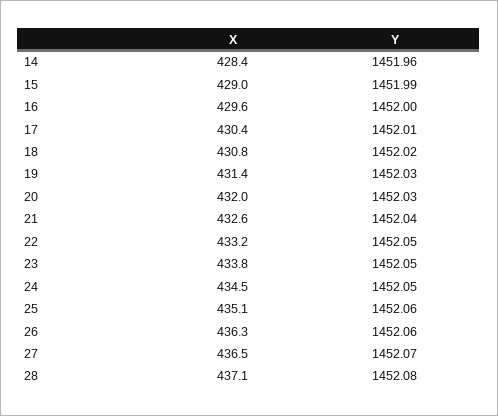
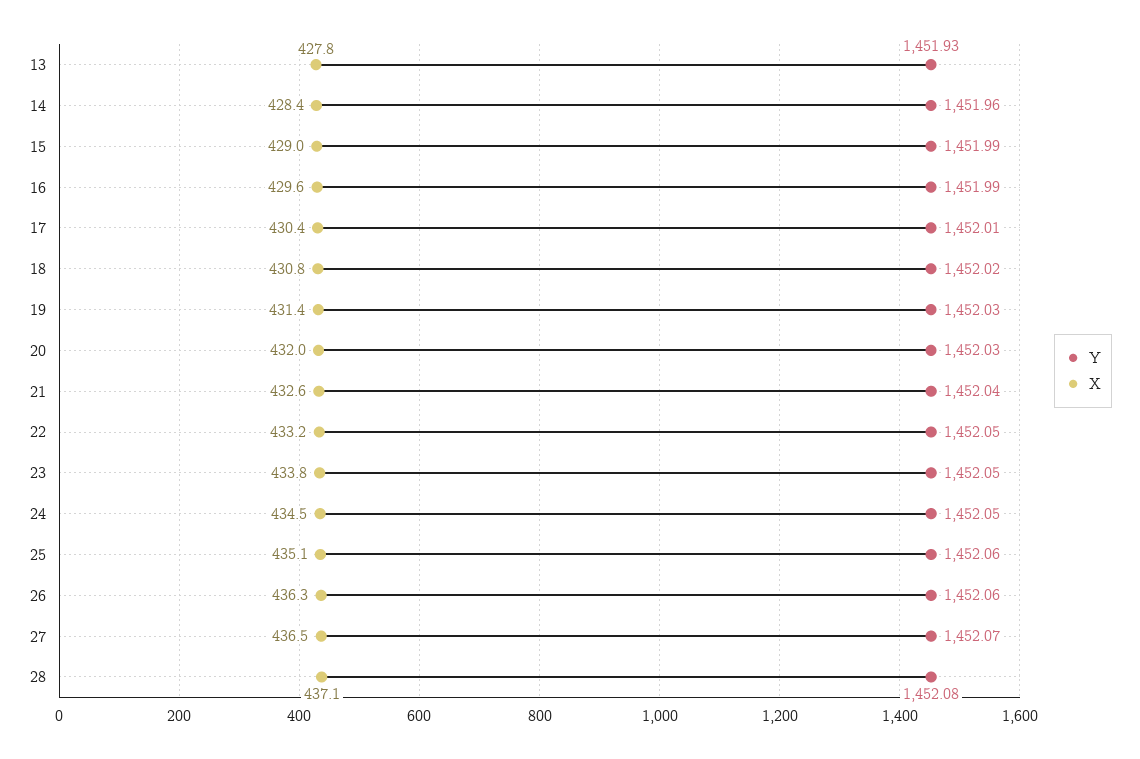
  {
    "X": {
      "14": 428.4,
      "15": 429,
      "16": 429.6,
      "17": 430.4,
      "18": 430.8,
      "19": 431.4,
      "20": 432,
      "21": 432.6,
      "22": 433.2,
      "23": 433.8,
      "24": 434.5,
      "25": 435.1,
      "26": 436.3,
      "27": 436.5,
-     "28": 437.1
+     "28": 437.1,
+     "13": 427.8
    },
    "Y": {
      "14": 1451.96,
      "15": 1451.99,
-     "16": 1452,
+     "16": 1451.99,
      "17": 1452.01,
      "18": 1452.02,
      "19": 1452.03,
      "20": 1452.03,
      "21": 1452.04,
      "22": 1452.05,
      "23": 1452.05,
      "24": 1452.05,
      "25": 1452.06,
      "26": 1452.06,
      "27": 1452.07,
-     "28": 1452.08
+     "28": 1452.08,
+     "13": 1451.93
    }
  }

